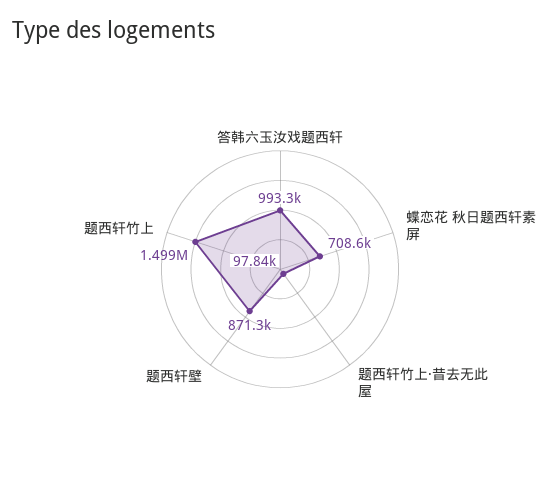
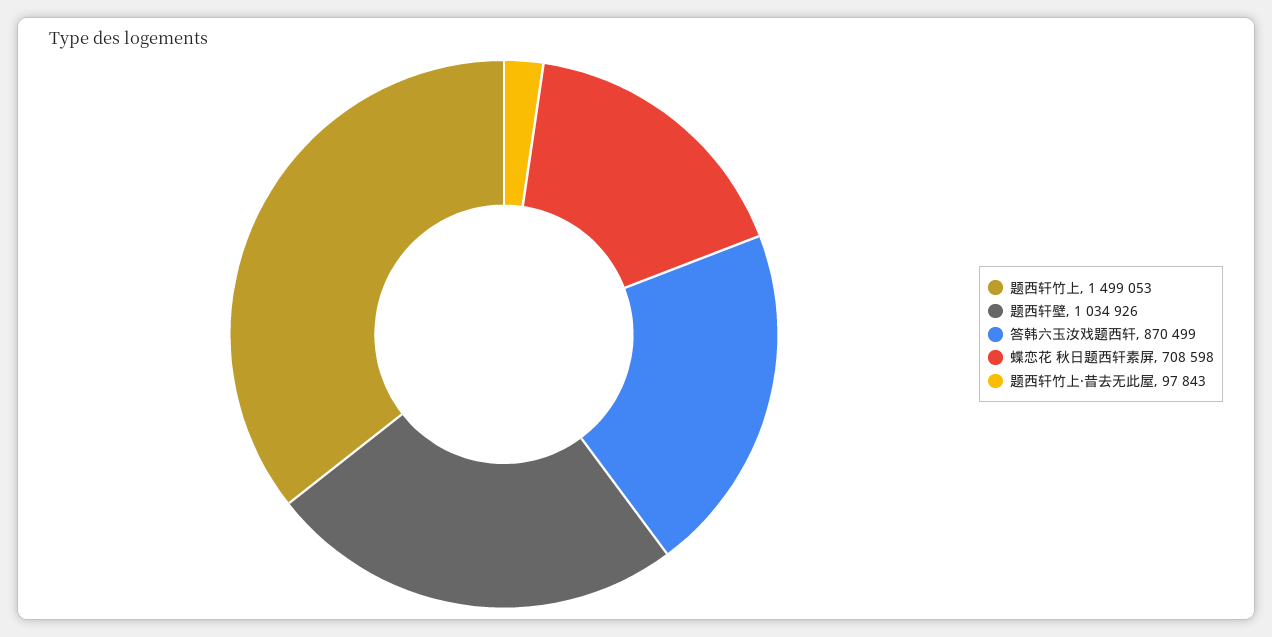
  {
-   "答韩六玉汝戏题西轩": 993300,
+   "答韩六玉汝戏题西轩": 870499,
    "蝶恋花 秋日题西轩素屏": 708598,
    "题西轩竹上·昔去无此屋": 97843,
-   "题西轩壁": 871300,
+   "题西轩壁": 1034926,
    "题西轩竹上": 1499053
  }

